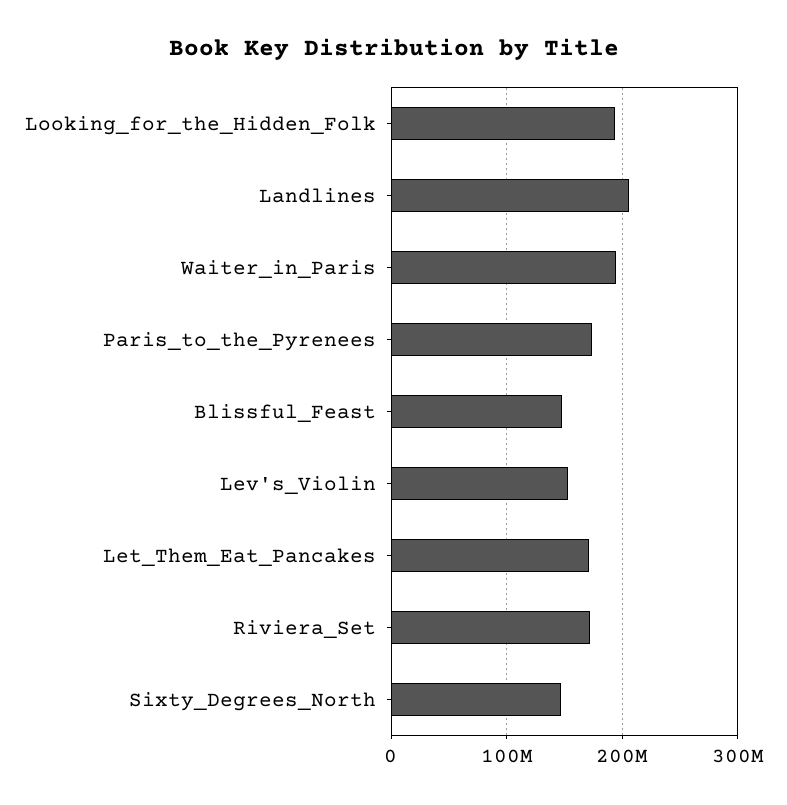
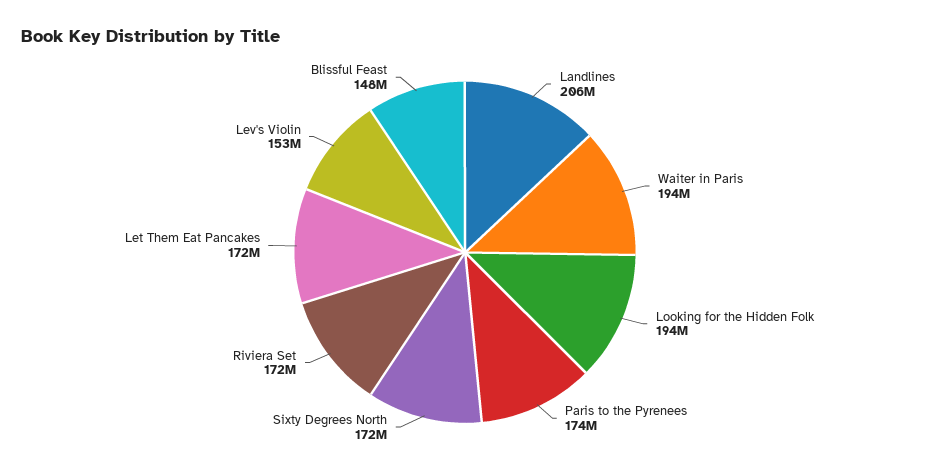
  {
    "Looking_for_the_Hidden_Folk": 194000000,
    "Landlines": 206000000,
    "Waiter_in_Paris": 194000000,
    "Paris_to_the_Pyrenees": 174000000,
    "Blissful_Feast": 148000000,
    "Lev's_Violin": 153000000,
    "Let_Them_Eat_Pancakes": 172000000,
    "Riviera_Set": 172000000,
-   "Sixty_Degrees_North": 150000000
+   "Sixty_Degrees_North": 172000000
  }

